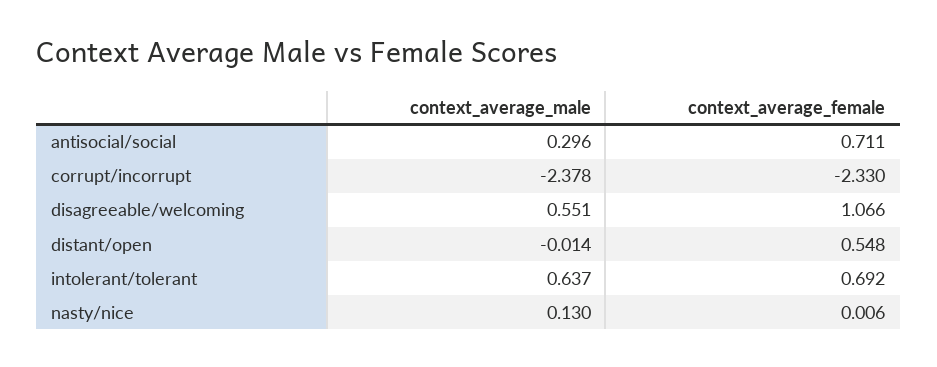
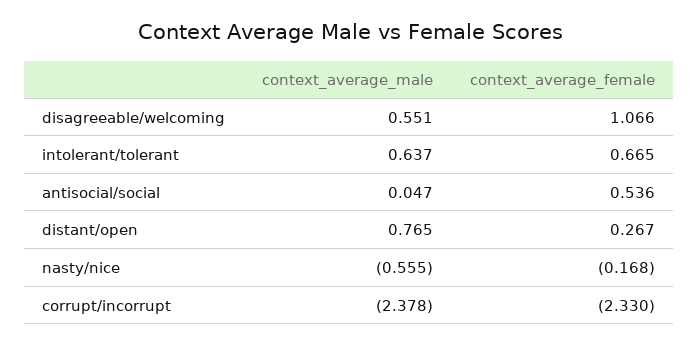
  {
    "context_average_male": {
-     "antisocial/social": 0.296,
+     "antisocial/social": 0.047,
      "corrupt/incorrupt": -2.378,
      "disagreeable/welcoming": 0.551,
-     "distant/open": -0.014,
+     "distant/open": 0.765,
      "intolerant/tolerant": 0.637,
-     "nasty/nice": 0.13
+     "nasty/nice": -0.555
    },
    "context_average_female": {
-     "antisocial/social": 0.711,
+     "antisocial/social": 0.536,
      "corrupt/incorrupt": -2.33,
      "disagreeable/welcoming": 1.066,
-     "distant/open": 0.548,
+     "distant/open": 0.267,
-     "intolerant/tolerant": 0.692,
+     "intolerant/tolerant": 0.665,
-     "nasty/nice": 0.006
+     "nasty/nice": -0.168
    }
  }

